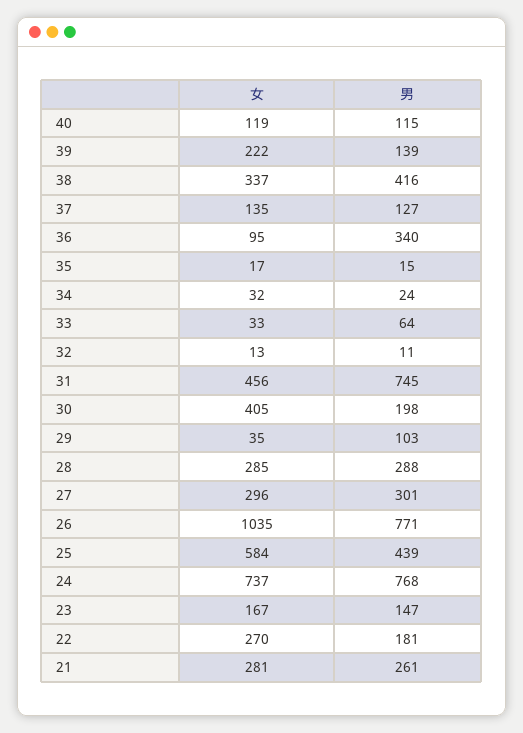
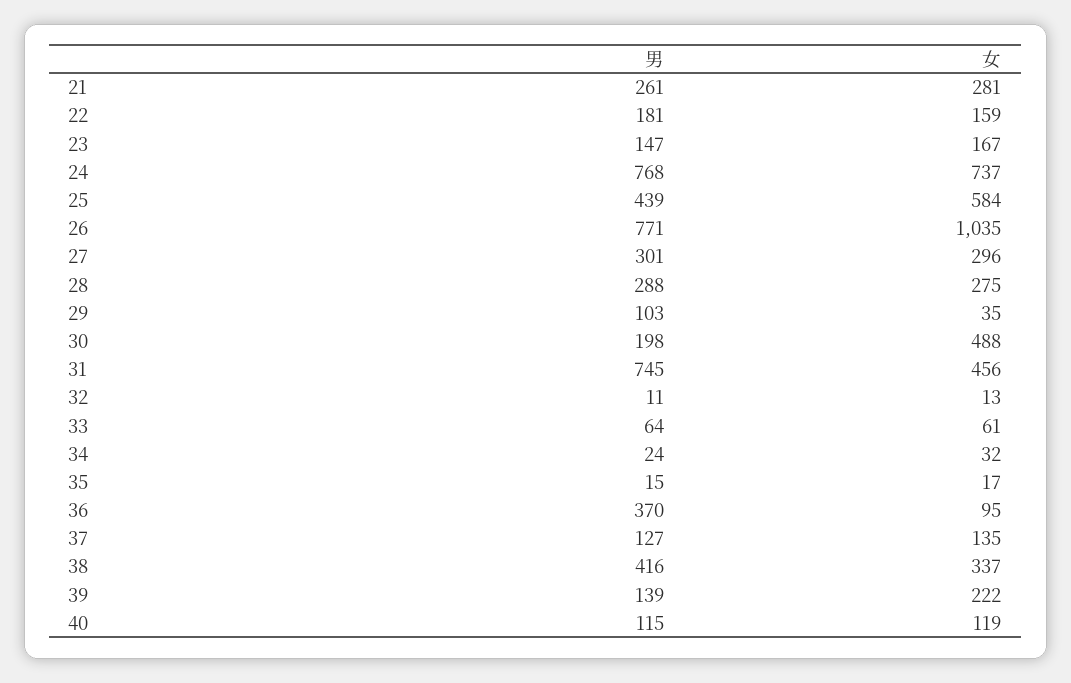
  {
    "女": {
      "40": 119,
      "39": 222,
      "38": 337,
      "37": 135,
      "36": 95,
      "35": 17,
      "34": 32,
-     "33": 33,
+     "33": 61,
      "32": 13,
      "31": 456,
-     "30": 405,
+     "30": 488,
      "29": 35,
-     "28": 285,
+     "28": 275,
      "27": 296,
      "26": 1035,
      "25": 584,
      "24": 737,
      "23": 167,
-     "22": 270,
+     "22": 159,
      "21": 281
    },
    "男": {
      "40": 115,
      "39": 139,
      "38": 416,
      "37": 127,
-     "36": 340,
+     "36": 370,
      "35": 15,
      "34": 24,
      "33": 64,
      "32": 11,
      "31": 745,
      "30": 198,
      "29": 103,
      "28": 288,
      "27": 301,
      "26": 771,
      "25": 439,
      "24": 768,
      "23": 147,
      "22": 181,
      "21": 261
    }
  }

